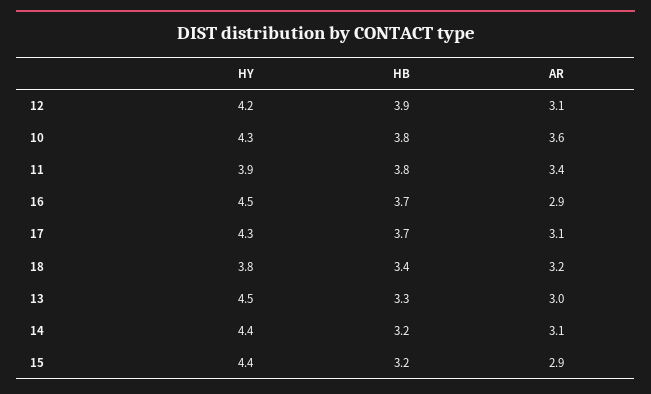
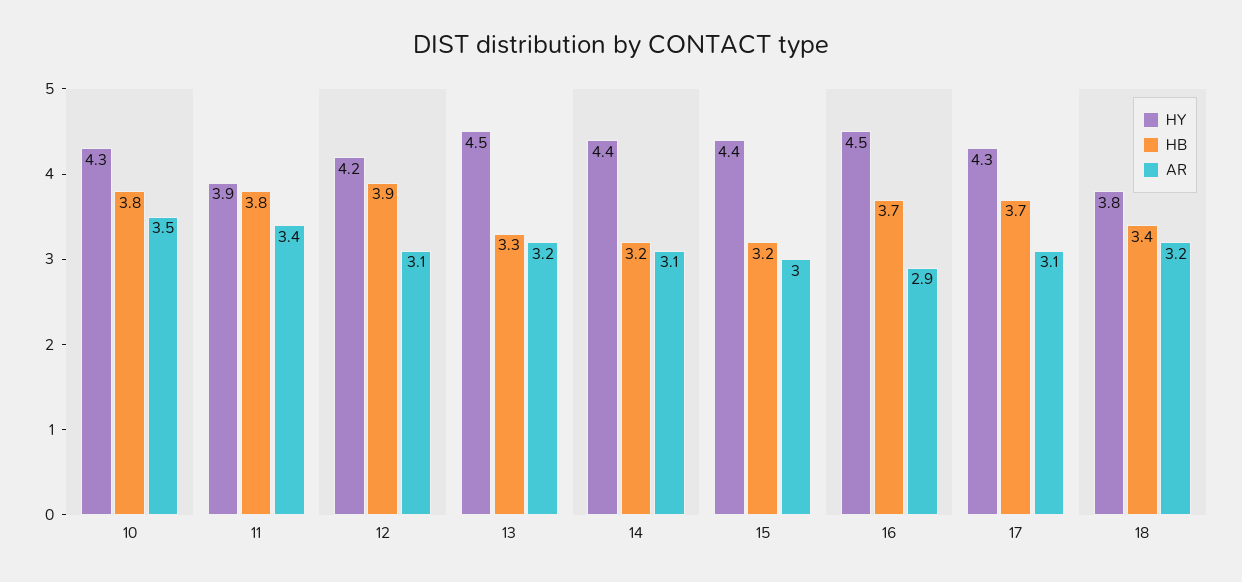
  {
    "HY": {
      "12": 4.2,
      "10": 4.3,
      "11": 3.9,
      "16": 4.5,
      "17": 4.3,
      "18": 3.8,
      "13": 4.5,
      "14": 4.4,
      "15": 4.4
    },
    "HB": {
      "12": 3.9,
      "10": 3.8,
      "11": 3.8,
      "16": 3.7,
      "17": 3.7,
      "18": 3.4,
      "13": 3.3,
      "14": 3.2,
      "15": 3.2
    },
    "AR": {
      "12": 3.1,
-     "10": 3.6,
+     "10": 3.5,
      "11": 3.4,
      "16": 2.9,
      "17": 3.1,
      "18": 3.2,
-     "13": 3,
+     "13": 3.2,
      "14": 3.1,
-     "15": 2.9
+     "15": 3
    }
  }

